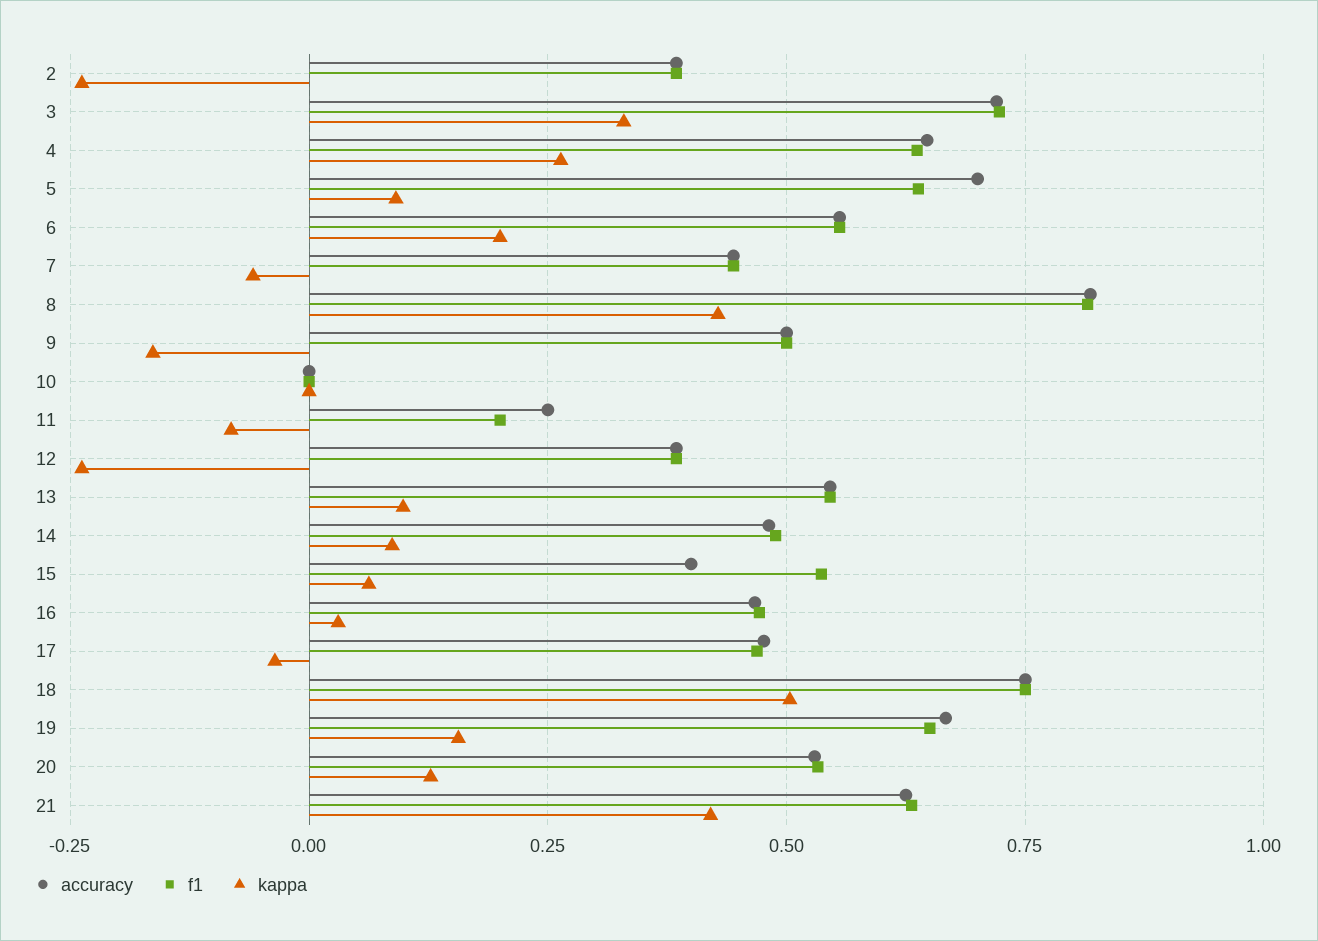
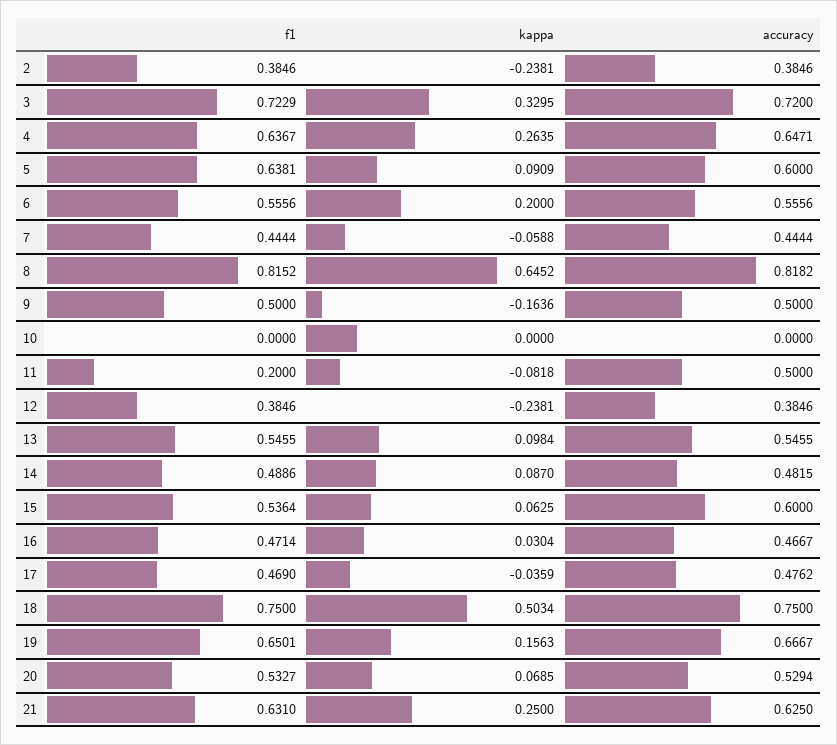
  {
    "accuracy": {
      "2": 0.3846,
      "3": 0.72,
      "4": 0.6471,
-     "5": 0.7,
+     "5": 0.6,
      "6": 0.5556,
      "7": 0.4444,
      "8": 0.8182,
      "9": 0.5,
      "10": 0,
-     "11": 0.25,
+     "11": 0.5,
      "12": 0.3846,
      "13": 0.5455,
      "14": 0.4815,
-     "15": 0.4,
+     "15": 0.6,
      "16": 0.4667,
      "17": 0.4762,
      "18": 0.75,
      "19": 0.6667,
      "20": 0.5294,
      "21": 0.625
    },
    "f1": {
      "2": 0.3846,
      "3": 0.7229,
      "4": 0.6367,
      "5": 0.6381,
      "6": 0.5556,
      "7": 0.4444,
      "8": 0.8152,
      "9": 0.5,
      "10": 0,
      "11": 0.2,
      "12": 0.3846,
      "13": 0.5455,
      "14": 0.4886,
      "15": 0.5364,
      "16": 0.4714,
      "17": 0.469,
      "18": 0.75,
      "19": 0.6501,
      "20": 0.5327,
      "21": 0.631
    },
    "kappa": {
      "2": -0.2381,
      "3": 0.3295,
      "4": 0.2635,
      "5": 0.0909,
      "6": 0.2,
      "7": -0.0588,
-     "8": 0.425,
+     "8": 0.6452,
      "9": -0.1636,
      "10": 0,
      "11": -0.0818,
      "12": -0.2381,
      "13": 0.0984,
      "14": 0.087,
      "15": 0.0625,
      "16": 0.0304,
      "17": -0.0359,
      "18": 0.5034,
      "19": 0.1563,
-     "20": 0.125,
+     "20": 0.0685,
-     "21": 0.425
+     "21": 0.25
    }
  }

